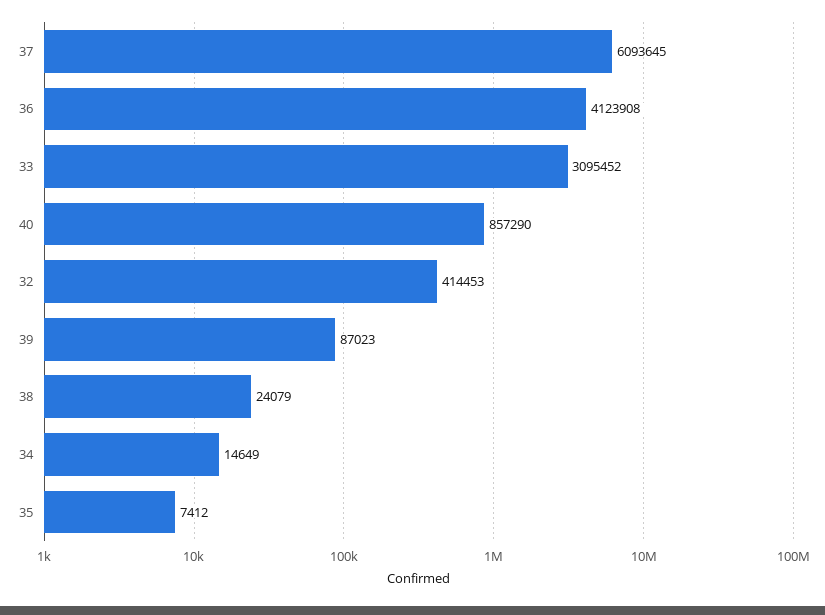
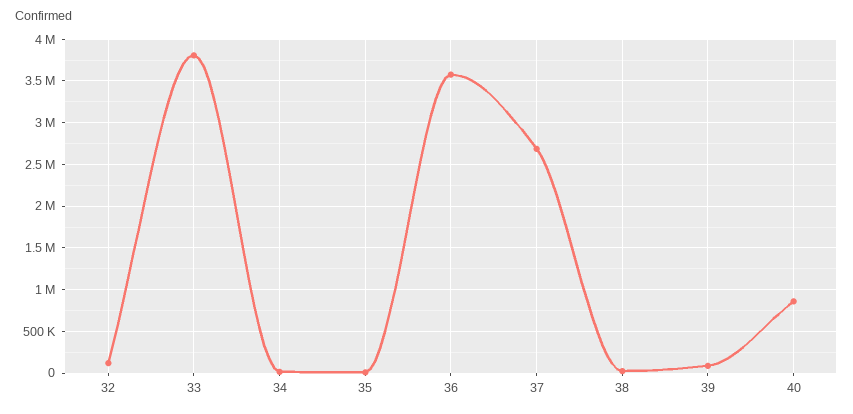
  {
-   "37": 6093645,
+   "37": 2700000,
-   "36": 4123908,
+   "36": 3600000,
-   "33": 3095452,
+   "33": 3800000,
    "40": 857290,
-   "32": 414453,
+   "32": 100000,
    "39": 87023,
    "38": 24079,
    "34": 14649,
    "35": 7412
  }

